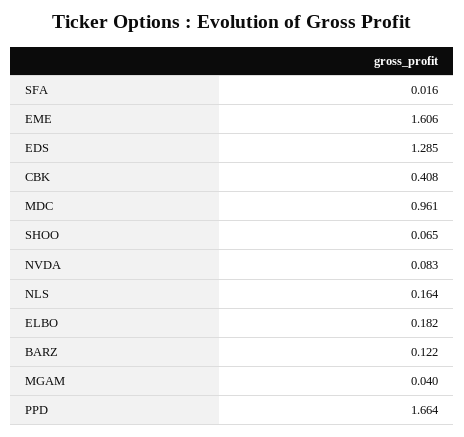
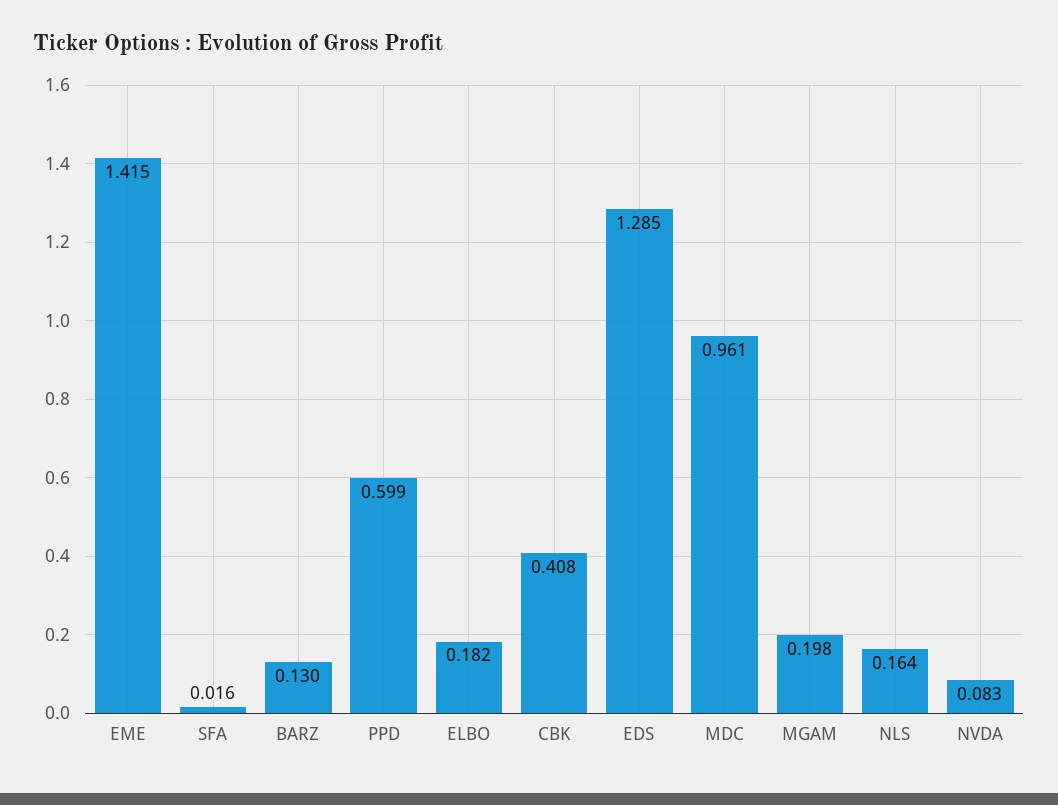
  {
    "SFA": 0.016,
-   "EME": 1.606,
+   "EME": 1.415,
    "EDS": 1.285,
    "CBK": 0.408,
    "MDC": 0.961,
-   "SHOO": 0.065,
    "NVDA": 0.083,
    "NLS": 0.164,
    "ELBO": 0.182,
-   "BARZ": 0.122,
+   "BARZ": 0.13,
-   "MGAM": 0.04,
+   "MGAM": 0.198,
-   "PPD": 1.664
+   "PPD": 0.599
  }

